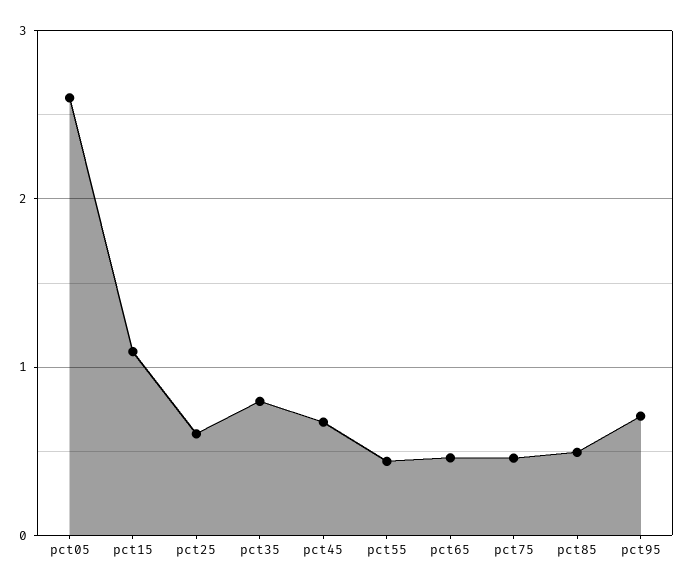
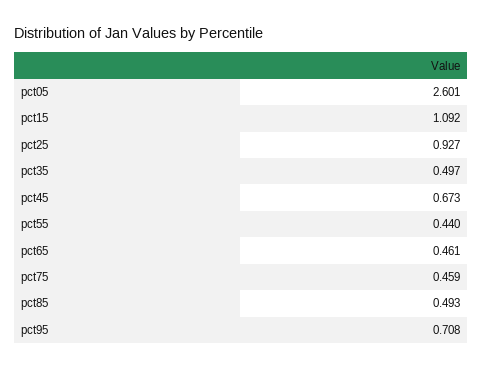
  {
    "pct05": 2.601,
    "pct15": 1.092,
-   "pct25": 0.6,
+   "pct25": 0.927,
-   "pct35": 0.8,
+   "pct35": 0.497,
    "pct45": 0.673,
    "pct55": 0.44,
    "pct65": 0.461,
    "pct75": 0.459,
    "pct85": 0.493,
    "pct95": 0.708
  }

